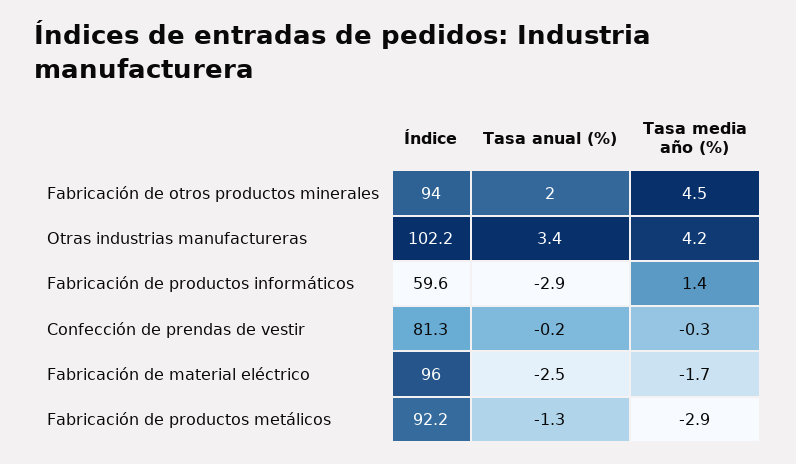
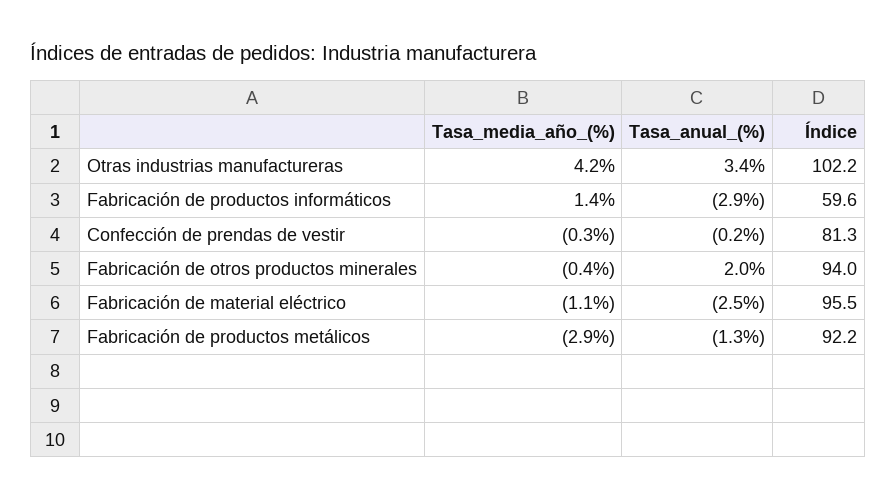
  {
    "Índice": {
      "Fabricación de otros productos minerales": 94,
      "Otras industrias manufactureras": 102.2,
      "Fabricación de productos informáticos": 59.6,
      "Confección de prendas de vestir": 81.3,
-     "Fabricación de material eléctrico": 96,
+     "Fabricación de material eléctrico": 95.5,
      "Fabricación de productos metálicos": 92.2
    },
    "Tasa anual (%)": {
      "Fabricación de otros productos minerales": 2,
      "Otras industrias manufactureras": 3.4,
      "Fabricación de productos informáticos": -2.9,
      "Confección de prendas de vestir": -0.2,
      "Fabricación de material eléctrico": -2.5,
      "Fabricación de productos metálicos": -1.3
    },
    "Tasa media año (%)": {
-     "Fabricación de otros productos minerales": 4.5,
+     "Fabricación de otros productos minerales": -0.4,
      "Otras industrias manufactureras": 4.2,
      "Fabricación de productos informáticos": 1.4,
      "Confección de prendas de vestir": -0.3,
-     "Fabricación de material eléctrico": -1.7,
+     "Fabricación de material eléctrico": -1.1,
      "Fabricación de productos metálicos": -2.9
    }
  }

